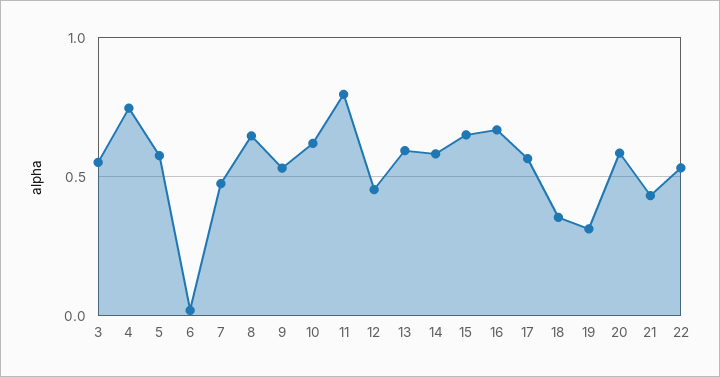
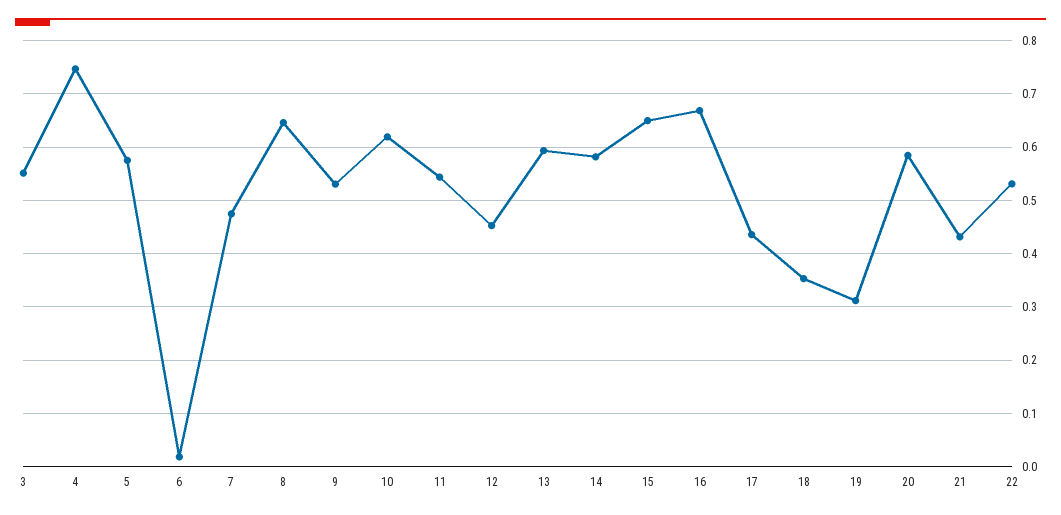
  {
    "3": 0.56,
    "4": 0.74,
    "5": 0.58,
    "6": 0.02,
    "7": 0.48,
    "8": 0.64,
    "9": 0.54,
    "10": 0.62,
-   "11": 0.8,
+   "11": 0.54,
    "12": 0.46,
    "13": 0.6,
    "14": 0.58,
    "15": 0.64,
    "16": 0.66,
-   "17": 0.55,
+   "17": 0.44,
    "18": 0.36,
    "19": 0.32,
    "20": 0.58,
    "21": 0.44,
    "22": 0.54
  }

